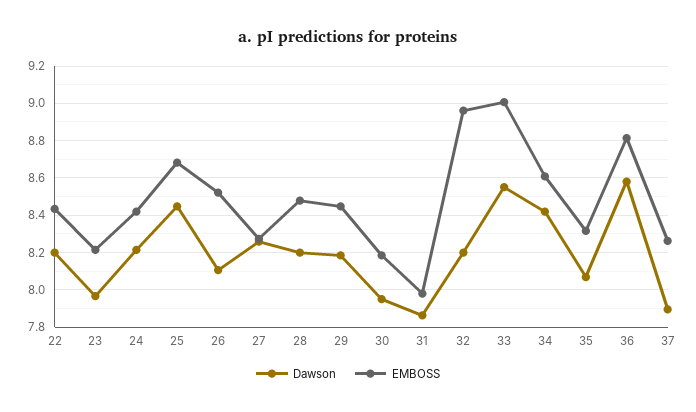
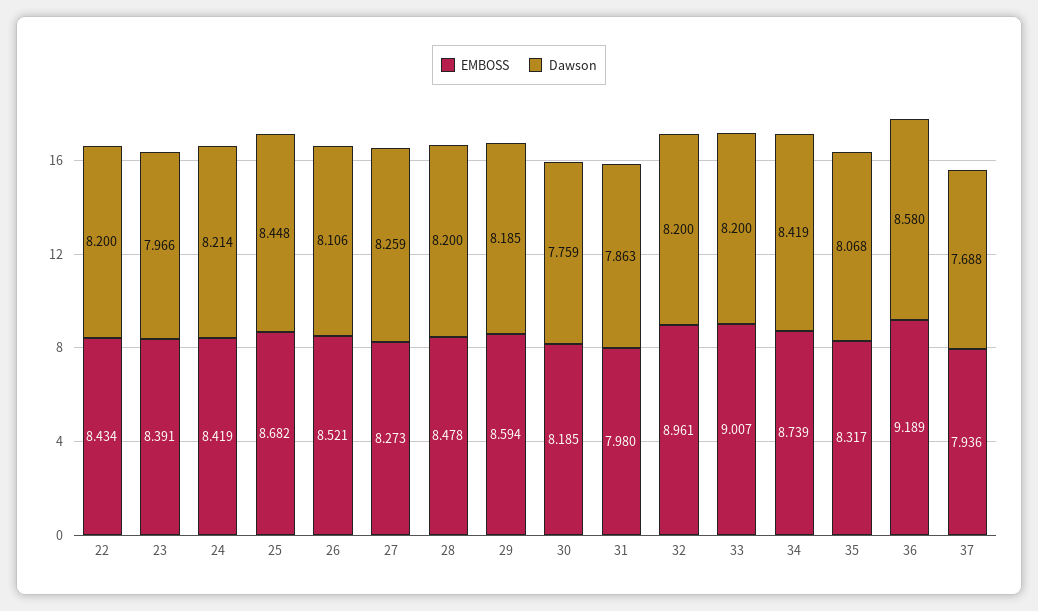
  {
    "Dawson": {
      "22": 8.2,
      "23": 7.966,
      "24": 8.214,
      "25": 8.448,
      "26": 8.106,
      "27": 8.259,
      "28": 8.2,
      "29": 8.185,
-     "30": 7.95,
+     "30": 7.759,
      "31": 7.863,
      "32": 8.2,
-     "33": 8.55,
+     "33": 8.2,
      "34": 8.419,
      "35": 8.068,
      "36": 8.58,
-     "37": 7.9
+     "37": 7.688
    },
    "EMBOSS": {
      "22": 8.434,
-     "23": 8.2,
+     "23": 8.391,
      "24": 8.419,
      "25": 8.682,
      "26": 8.521,
      "27": 8.273,
      "28": 8.478,
-     "29": 8.45,
+     "29": 8.594,
      "30": 8.185,
      "31": 7.98,
      "32": 8.961,
      "33": 9.007,
-     "34": 8.6,
+     "34": 8.739,
      "35": 8.317,
-     "36": 8.8,
+     "36": 9.189,
-     "37": 8.25
+     "37": 7.936
    }
  }

